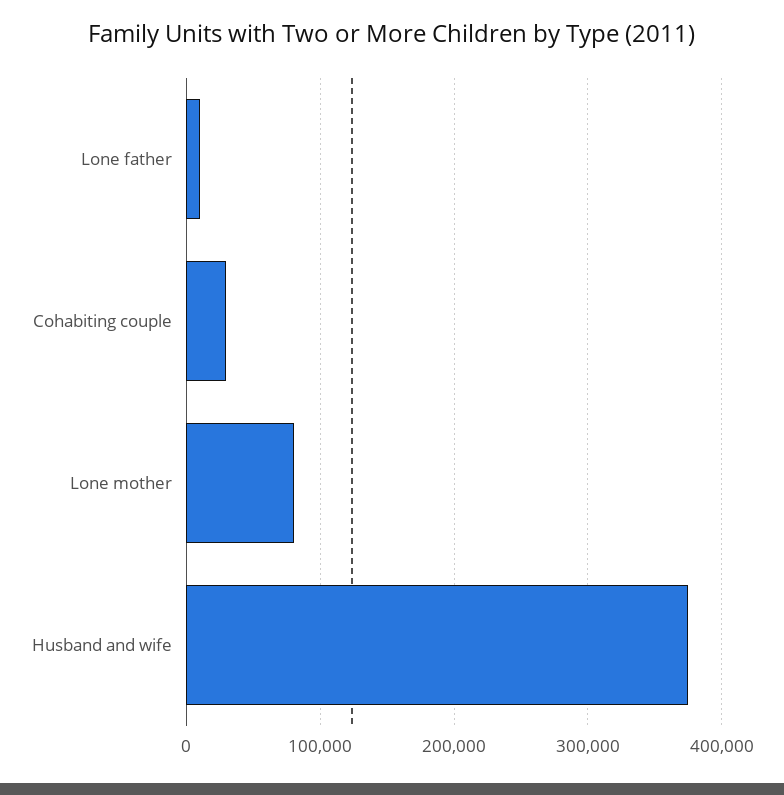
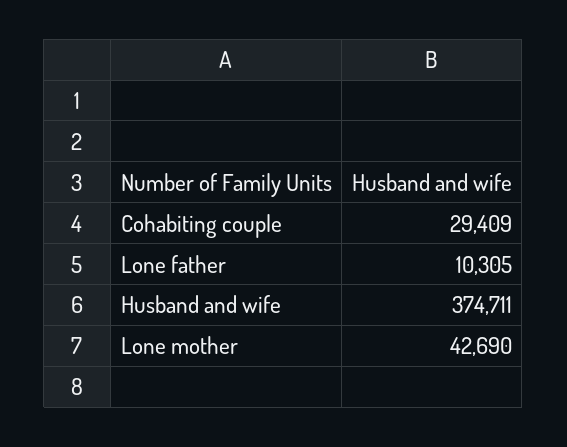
  {
    "Lone father": 10305,
    "Cohabiting couple": 29409,
-   "Lone mother": 80000,
+   "Lone mother": 42690,
    "Husband and wife": 374711
  }

